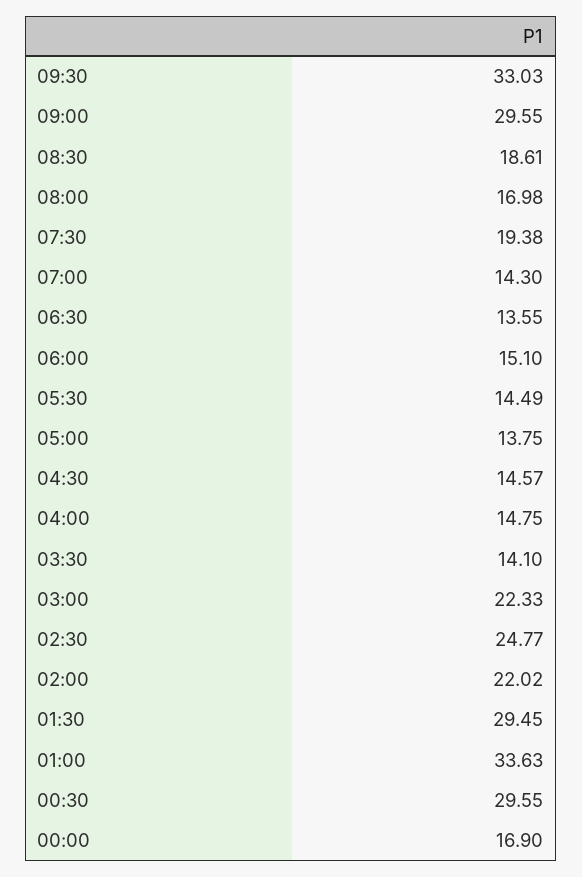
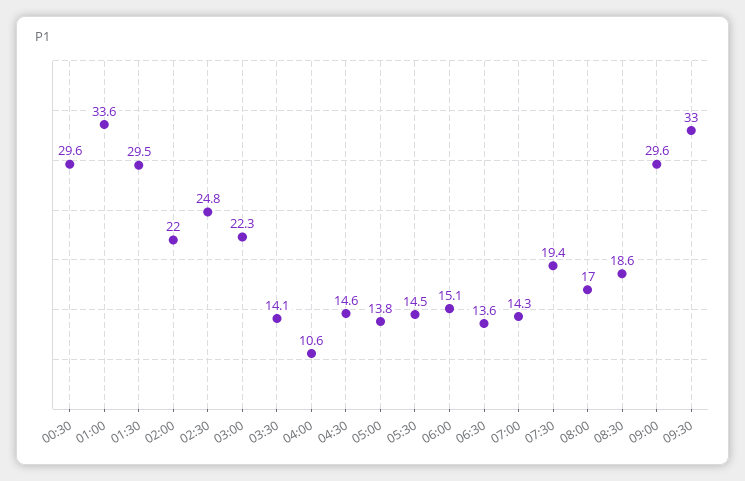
  {
    "09:30": 33.03,
    "09:00": 29.55,
    "08:30": 18.61,
    "08:00": 16.98,
    "07:30": 19.38,
    "07:00": 14.3,
    "06:30": 13.55,
    "06:00": 15.1,
    "05:30": 14.49,
    "05:00": 13.75,
    "04:30": 14.57,
-   "04:00": 14.75,
+   "04:00": 10.6,
    "03:30": 14.1,
    "03:00": 22.33,
    "02:30": 24.77,
    "02:00": 22.02,
    "01:30": 29.45,
    "01:00": 33.63,
-   "00:30": 29.55,
+   "00:30": 29.55
-   "00:00": 16.9
  }

